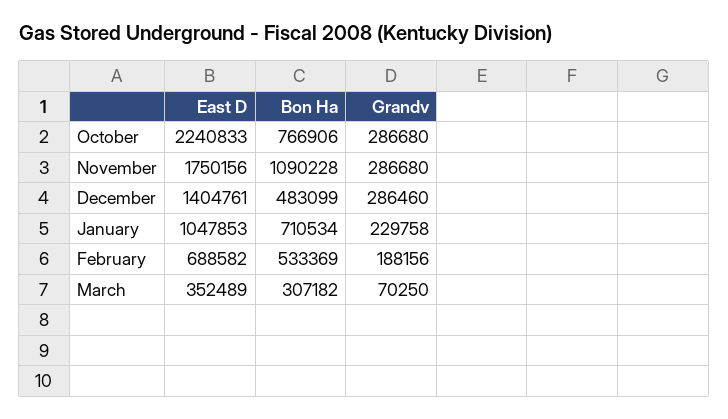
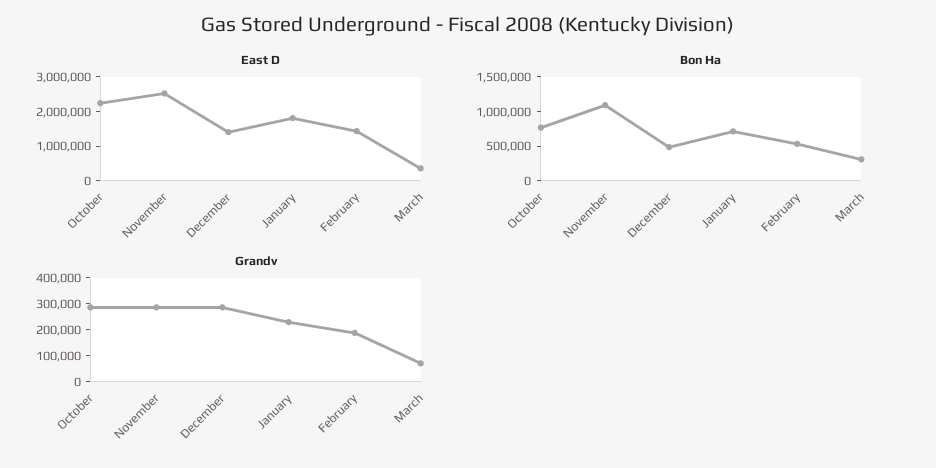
  {
    "East D": {
      "October": 2240833,
-     "November": 1750156,
+     "November": 2500000,
      "December": 1404761,
-     "January": 1047853,
+     "January": 1750000,
-     "February": 688582,
+     "February": 1500000,
      "March": 352489
    },
    "Bon Ha": {
      "October": 766906,
      "November": 1090228,
      "December": 483099,
      "January": 710534,
      "February": 533369,
      "March": 307182
    },
    "Grandv": {
      "October": 286680,
      "November": 286680,
      "December": 286460,
      "January": 229758,
      "February": 188156,
      "March": 70250
    }
  }

